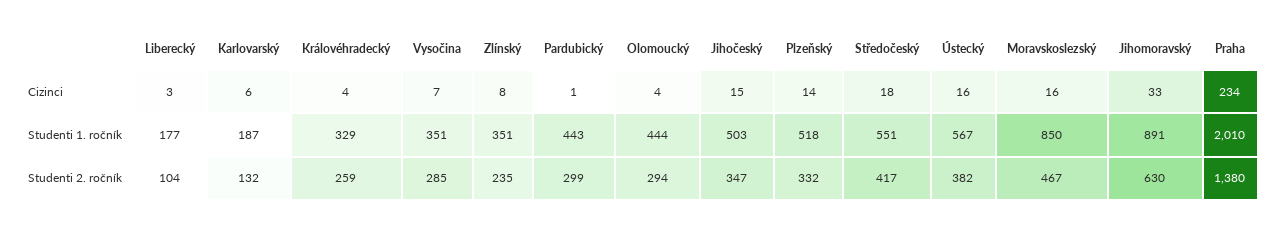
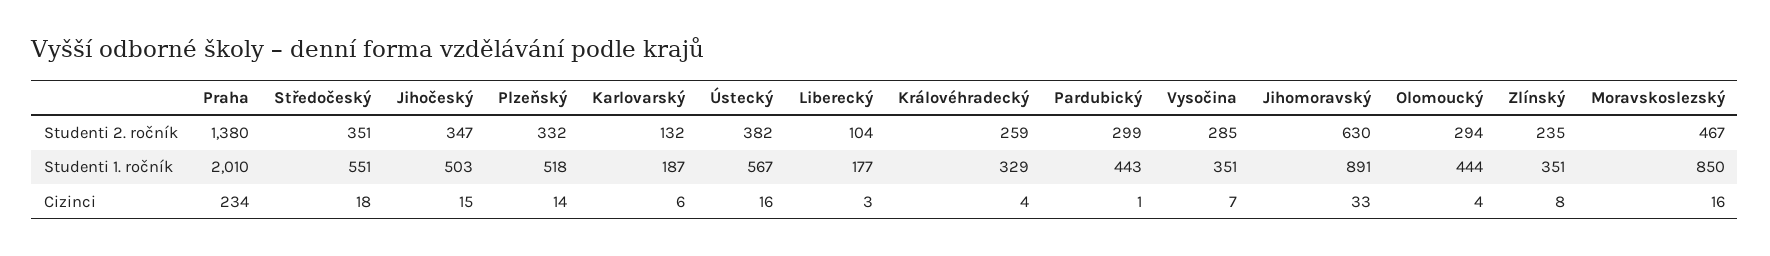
  {
    "Liberecký": {
      "Cizinci": 3,
      "Studenti 1. ročník": 177,
      "Studenti 2. ročník": 104
    },
    "Karlovarský": {
      "Cizinci": 6,
      "Studenti 1. ročník": 187,
      "Studenti 2. ročník": 132
    },
    "Královéhradecký": {
      "Cizinci": 4,
      "Studenti 1. ročník": 329,
      "Studenti 2. ročník": 259
    },
    "Vysočina": {
      "Cizinci": 7,
      "Studenti 1. ročník": 351,
      "Studenti 2. ročník": 285
    },
    "Zlínský": {
      "Cizinci": 8,
      "Studenti 1. ročník": 351,
      "Studenti 2. ročník": 235
    },
    "Pardubický": {
      "Cizinci": 1,
      "Studenti 1. ročník": 443,
      "Studenti 2. ročník": 299
    },
    "Olomoucký": {
      "Cizinci": 4,
      "Studenti 1. ročník": 444,
      "Studenti 2. ročník": 294
    },
    "Jihočeský": {
      "Cizinci": 15,
      "Studenti 1. ročník": 503,
      "Studenti 2. ročník": 347
    },
    "Plzeňský": {
      "Cizinci": 14,
      "Studenti 1. ročník": 518,
      "Studenti 2. ročník": 332
    },
    "Středočeský": {
      "Cizinci": 18,
      "Studenti 1. ročník": 551,
-     "Studenti 2. ročník": 417
+     "Studenti 2. ročník": 351
    },
    "Ústecký": {
      "Cizinci": 16,
      "Studenti 1. ročník": 567,
      "Studenti 2. ročník": 382
    },
    "Moravskoslezský": {
      "Cizinci": 16,
      "Studenti 1. ročník": 850,
      "Studenti 2. ročník": 467
    },
    "Jihomoravský": {
      "Cizinci": 33,
      "Studenti 1. ročník": 891,
      "Studenti 2. ročník": 630
    },
    "Praha": {
      "Cizinci": 234,
      "Studenti 1. ročník": 2010,
      "Studenti 2. ročník": 1380
    }
  }

